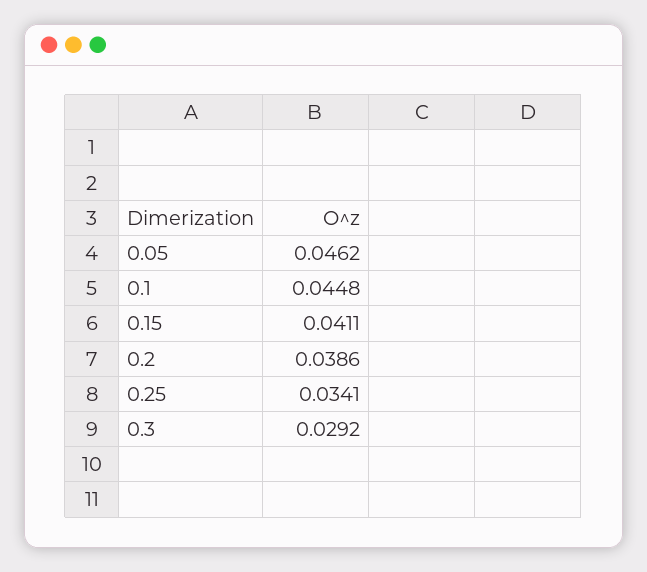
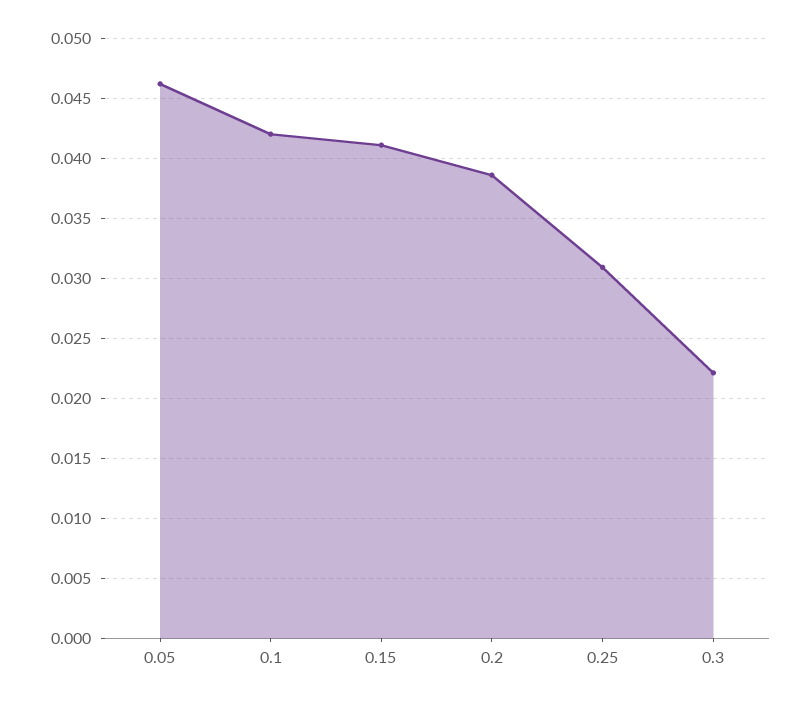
  {
    "0.05": 0.0462,
-   "0.1": 0.0448,
+   "0.1": 0.042,
    "0.15": 0.0411,
    "0.2": 0.0386,
-   "0.25": 0.0341,
+   "0.25": 0.031,
-   "0.3": 0.0292
+   "0.3": 0.022
  }

